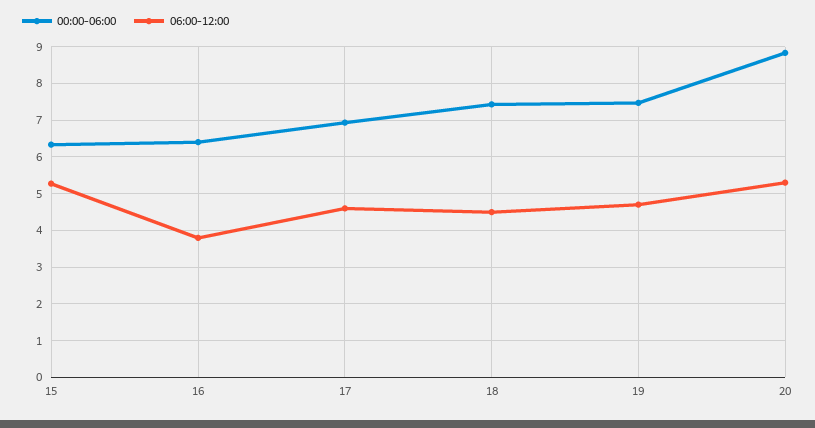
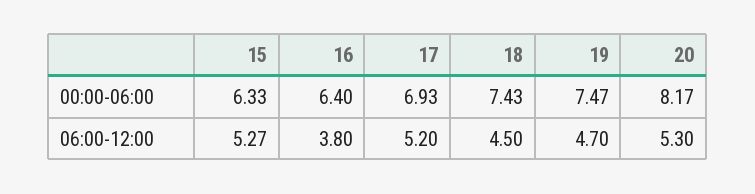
  {
    "00:00-06:00": {
      "15": 6.33,
      "16": 6.4,
      "17": 6.93,
      "18": 7.43,
      "19": 7.47,
-     "20": 8.8
+     "20": 8.17
    },
    "06:00-12:00": {
      "15": 5.27,
      "16": 3.8,
-     "17": 4.6,
+     "17": 5.2,
      "18": 4.5,
      "19": 4.7,
      "20": 5.3
    }
  }

